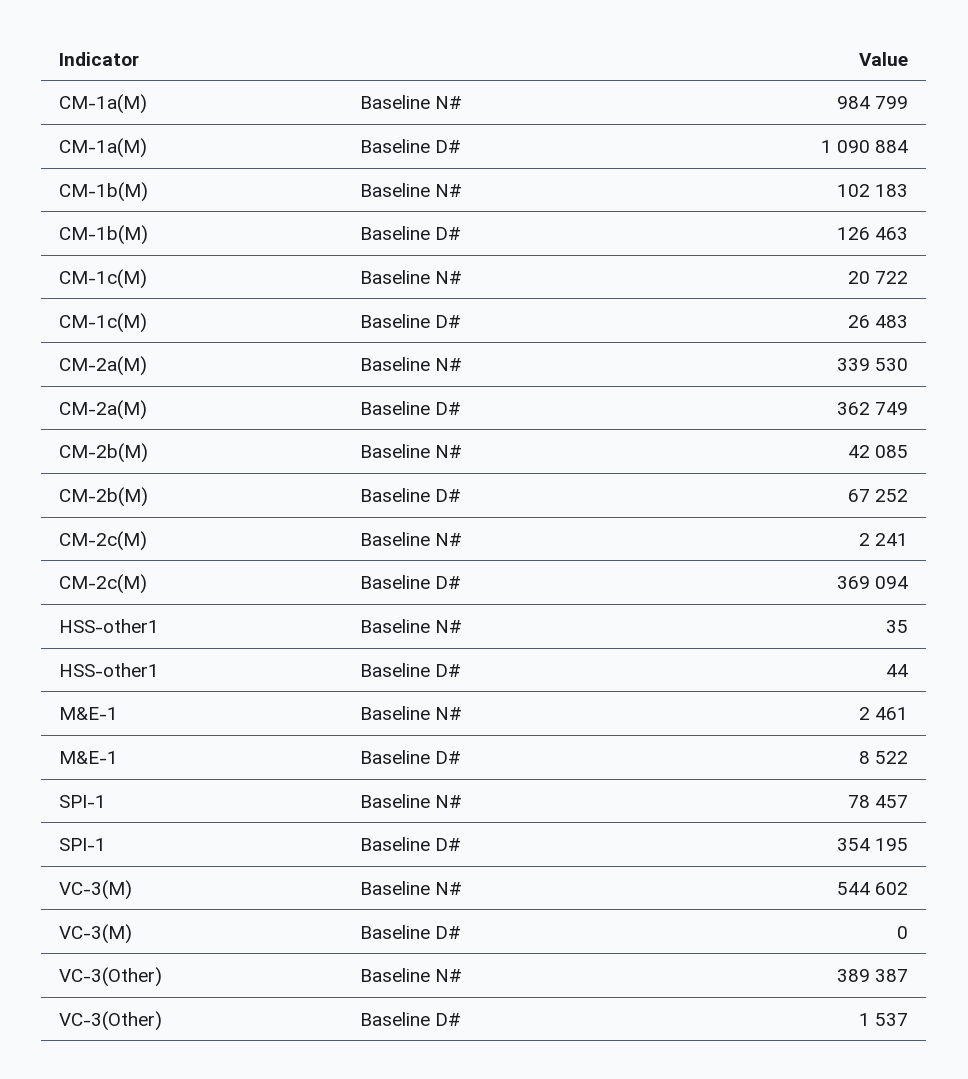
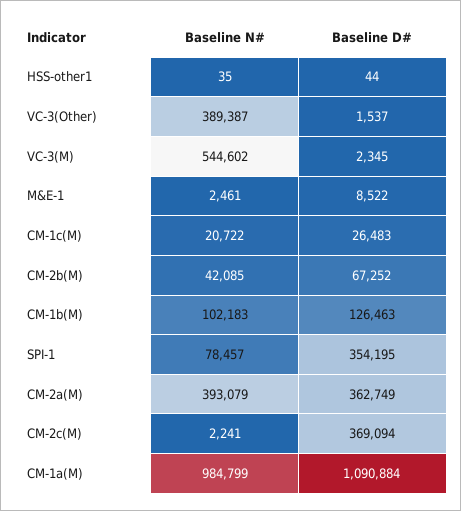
  {
    "CM-1a(M)": {
      "Baseline N#": 984799,
      "Baseline D#": 1090884
    },
    "CM-1b(M)": {
      "Baseline N#": 102183,
      "Baseline D#": 126463
    },
    "CM-1c(M)": {
      "Baseline N#": 20722,
      "Baseline D#": 26483
    },
    "CM-2a(M)": {
-     "Baseline N#": 339530,
+     "Baseline N#": 393079,
      "Baseline D#": 362749
    },
    "CM-2b(M)": {
      "Baseline N#": 42085,
      "Baseline D#": 67252
    },
    "CM-2c(M)": {
      "Baseline N#": 2241,
      "Baseline D#": 369094
    },
    "HSS-other1": {
      "Baseline N#": 35,
      "Baseline D#": 44
    },
    "M&E-1": {
      "Baseline N#": 2461,
      "Baseline D#": 8522
    },
    "SPI-1": {
      "Baseline N#": 78457,
      "Baseline D#": 354195
    },
    "VC-3(M)": {
      "Baseline N#": 544602,
-     "Baseline D#": 0
+     "Baseline D#": 2345
    },
    "VC-3(Other)": {
      "Baseline N#": 389387,
      "Baseline D#": 1537
    }
  }

